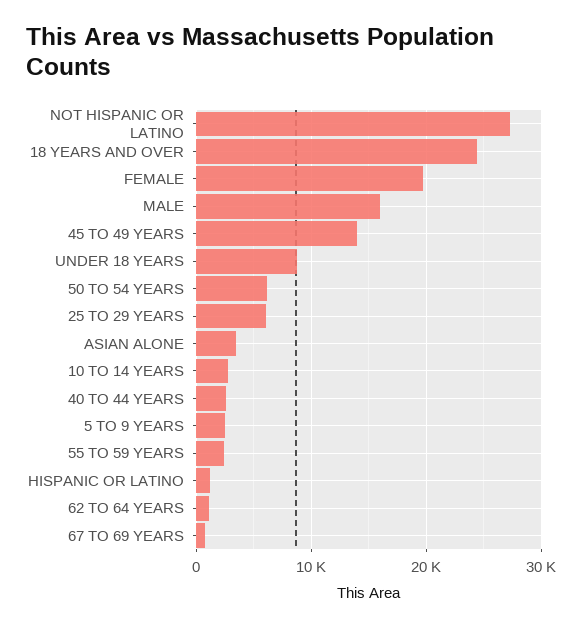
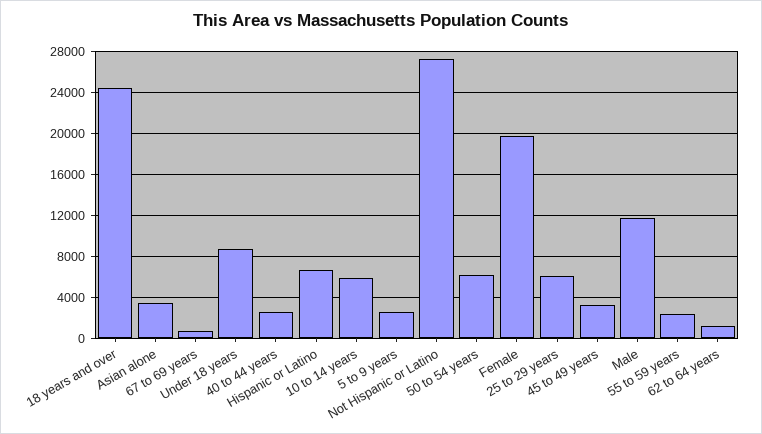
  {
    "NOT HISPANIC OR LATINO": 27000,
    "18 YEARS AND OVER": 24000,
    "FEMALE": 20000,
-   "MALE": 16000,
+   "MALE": 12000,
-   "45 TO 49 YEARS": 14000,
+   "45 TO 49 YEARS": 3000,
    "UNDER 18 YEARS": 9000,
    "50 TO 54 YEARS": 6000,
    "25 TO 29 YEARS": 6000,
    "ASIAN ALONE": 3000,
-   "10 TO 14 YEARS": 3000,
+   "10 TO 14 YEARS": 6000,
    "40 TO 44 YEARS": 3000,
    "5 TO 9 YEARS": 3000,
    "55 TO 59 YEARS": 2000,
-   "HISPANIC OR LATINO": 1000,
+   "HISPANIC OR LATINO": 7000,
    "62 TO 64 YEARS": 1000,
    "67 TO 69 YEARS": 1000
  }

